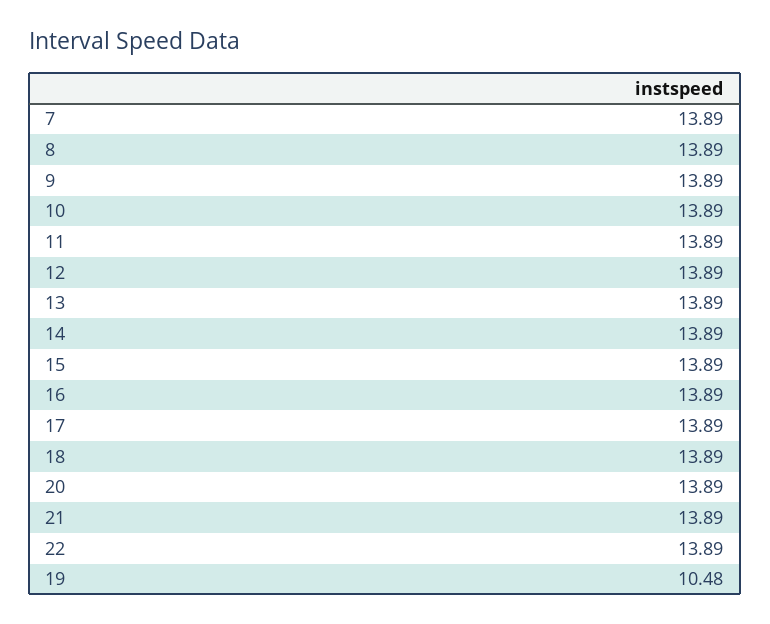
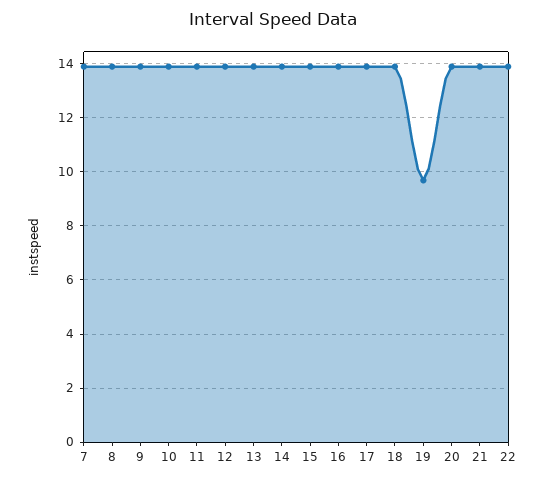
  {
    "7": 13.89,
    "8": 13.89,
    "9": 13.89,
    "10": 13.89,
    "11": 13.89,
    "12": 13.89,
    "13": 13.89,
    "14": 13.89,
    "15": 13.89,
    "16": 13.89,
    "17": 13.89,
    "18": 13.89,
    "20": 13.89,
    "21": 13.89,
    "22": 13.89,
-   "19": 10.48
+   "19": 9.75
  }

